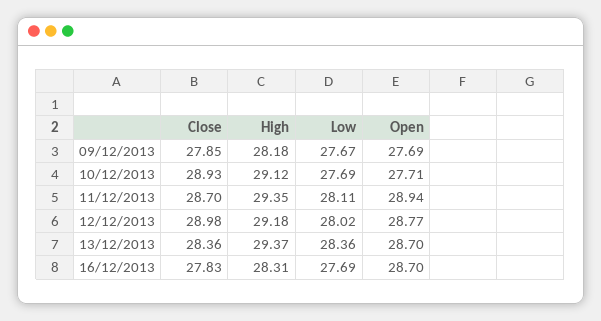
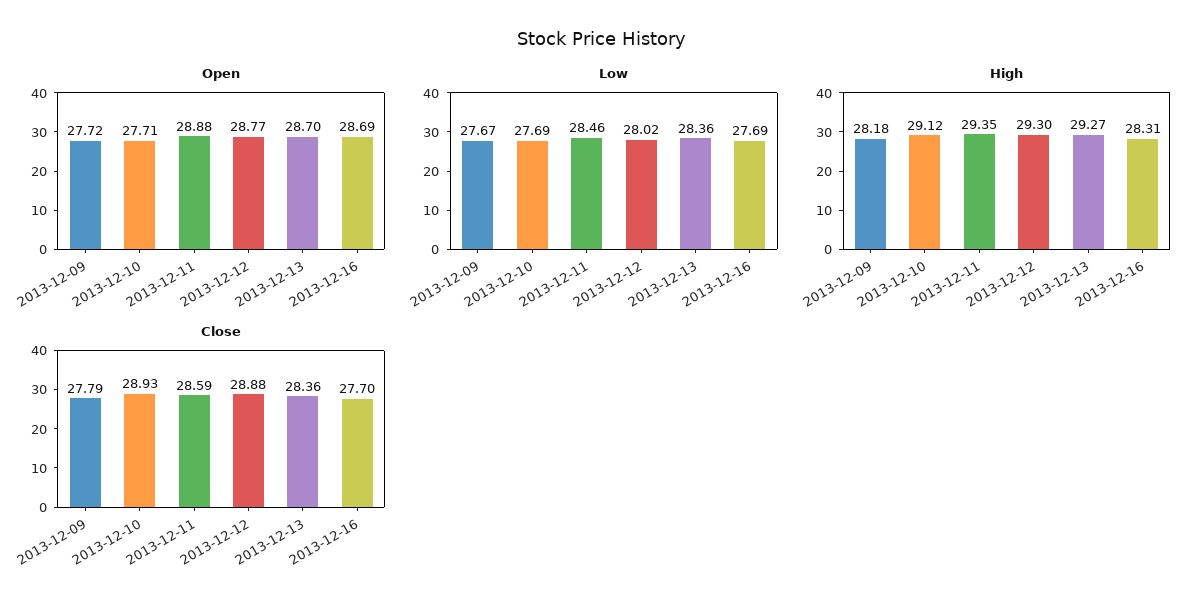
  {
    "Close": {
-     "09/12/2013": 27.85,
+     "09/12/2013": 27.79,
      "10/12/2013": 28.93,
-     "11/12/2013": 28.7,
+     "11/12/2013": 28.59,
-     "12/12/2013": 28.98,
+     "12/12/2013": 28.88,
      "13/12/2013": 28.36,
-     "16/12/2013": 27.83
+     "16/12/2013": 27.7
    },
    "High": {
      "09/12/2013": 28.18,
      "10/12/2013": 29.12,
      "11/12/2013": 29.35,
-     "12/12/2013": 29.18,
+     "12/12/2013": 29.3,
-     "13/12/2013": 29.37,
+     "13/12/2013": 29.27,
      "16/12/2013": 28.31
    },
    "Low": {
      "09/12/2013": 27.67,
      "10/12/2013": 27.69,
-     "11/12/2013": 28.11,
+     "11/12/2013": 28.46,
      "12/12/2013": 28.02,
      "13/12/2013": 28.36,
      "16/12/2013": 27.69
    },
    "Open": {
-     "09/12/2013": 27.69,
+     "09/12/2013": 27.72,
      "10/12/2013": 27.71,
-     "11/12/2013": 28.94,
+     "11/12/2013": 28.88,
      "12/12/2013": 28.77,
      "13/12/2013": 28.7,
-     "16/12/2013": 28.7
+     "16/12/2013": 28.69
    }
  }

